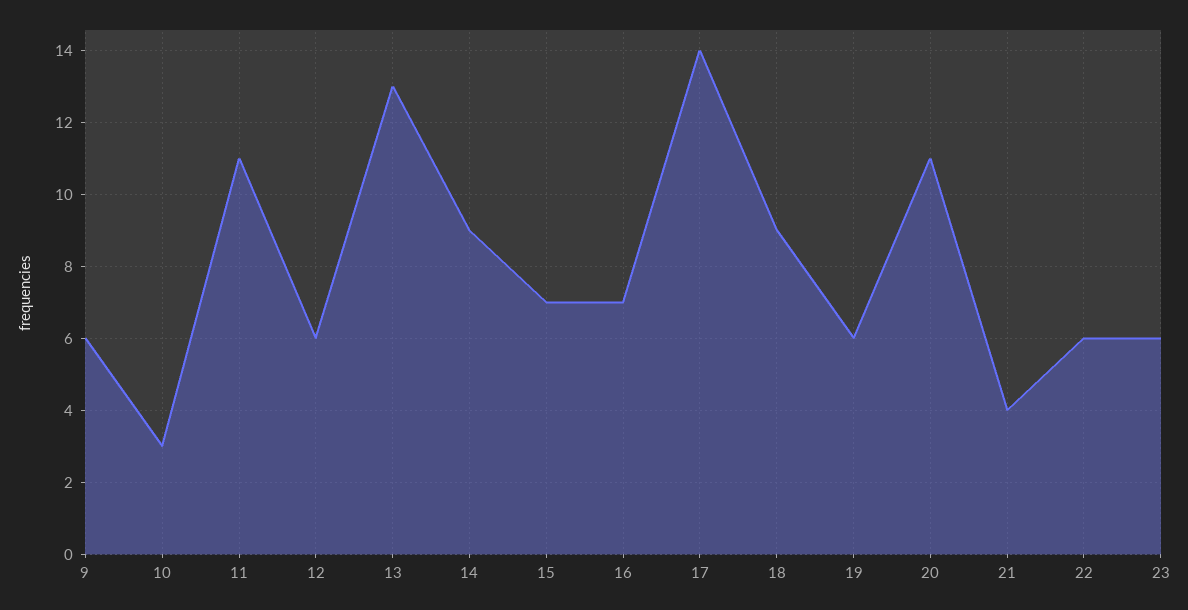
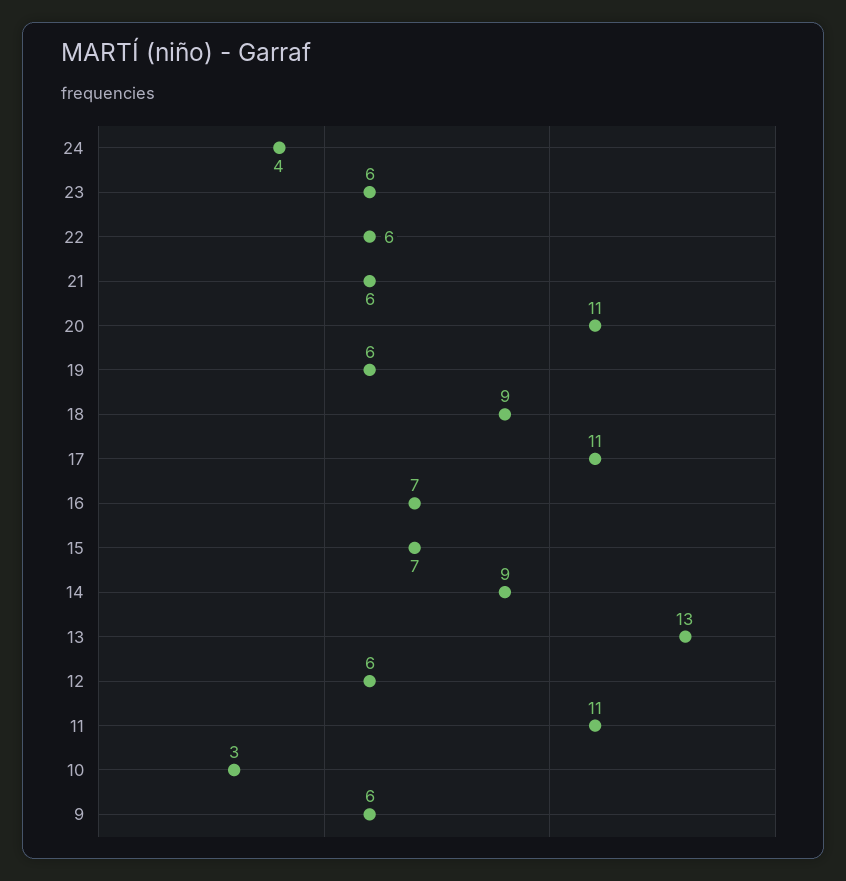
  {
    "9": 6,
    "10": 3,
    "11": 11,
    "12": 6,
    "13": 13,
    "14": 9,
    "15": 7,
    "16": 7,
-   "17": 14,
+   "17": 11,
    "18": 9,
    "19": 6,
    "20": 11,
-   "21": 4,
+   "21": 6,
    "22": 6,
-   "23": 6
+   "23": 6,
+   "24": 4
  }

